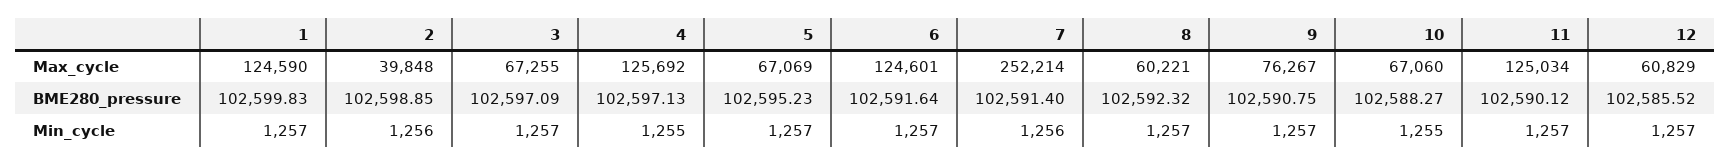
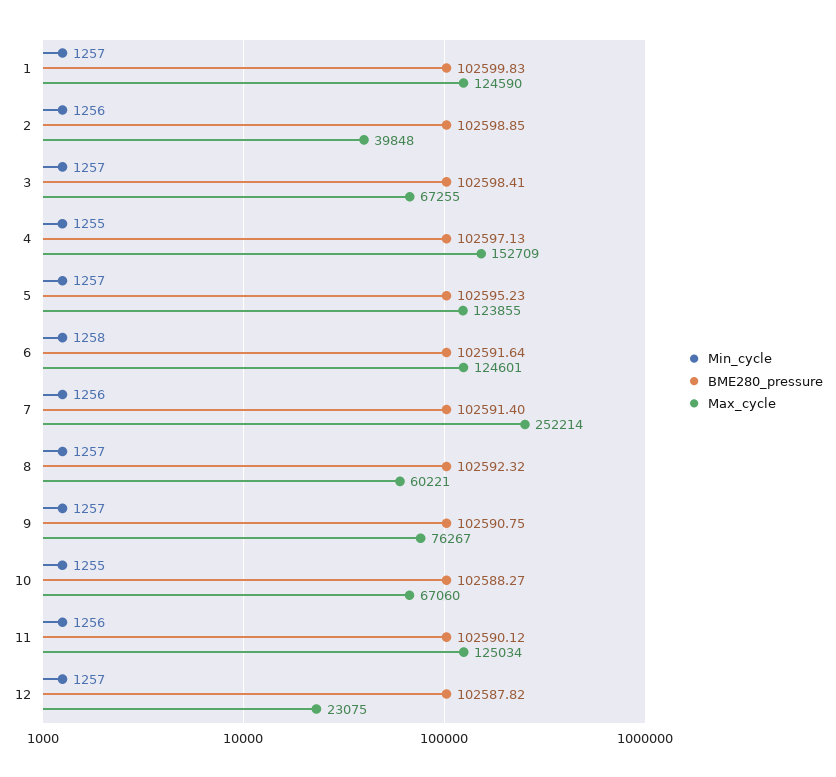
  {
    "Max_cycle": {
      "1": 124590,
      "2": 39848,
      "3": 67255,
-     "4": 125692,
+     "4": 152709,
-     "5": 67069,
+     "5": 123855,
      "6": 124601,
      "7": 252214,
      "8": 60221,
      "9": 76267,
      "10": 67060,
      "11": 125034,
-     "12": 60829
+     "12": 23075
    },
    "BME280_pressure": {
      "1": 102599.83,
      "2": 102598.85,
-     "3": 102597.09,
+     "3": 102598.41,
      "4": 102597.13,
      "5": 102595.23,
      "6": 102591.64,
      "7": 102591.4,
      "8": 102592.32,
      "9": 102590.75,
      "10": 102588.27,
      "11": 102590.12,
-     "12": 102585.52
+     "12": 102587.82
    },
    "Min_cycle": {
      "1": 1257,
      "2": 1256,
      "3": 1257,
      "4": 1255,
      "5": 1257,
-     "6": 1257,
+     "6": 1258,
      "7": 1256,
      "8": 1257,
      "9": 1257,
      "10": 1255,
-     "11": 1257,
+     "11": 1256,
      "12": 1257
    }
  }

